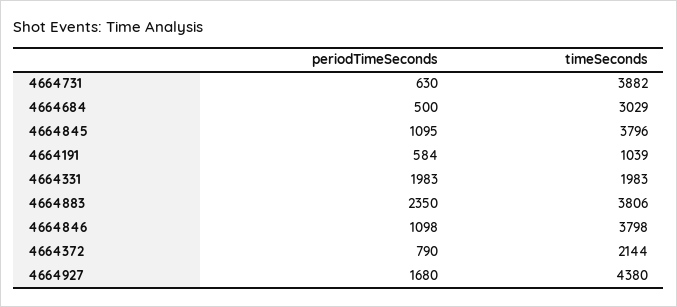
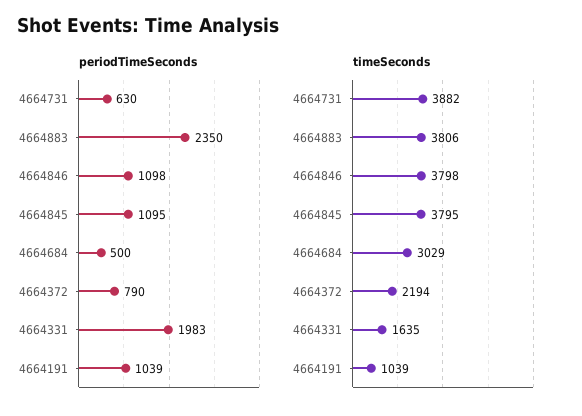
  {
    "periodTimeSeconds": {
      "4664731": 630,
      "4664684": 500,
      "4664845": 1095,
-     "4664191": 584,
+     "4664191": 1039,
      "4664331": 1983,
      "4664883": 2350,
      "4664846": 1098,
-     "4664372": 790,
+     "4664372": 790
-     "4664927": 1680
    },
    "timeSeconds": {
      "4664731": 3882,
      "4664684": 3029,
-     "4664845": 3796,
+     "4664845": 3795,
      "4664191": 1039,
-     "4664331": 1983,
+     "4664331": 1635,
      "4664883": 3806,
      "4664846": 3798,
-     "4664372": 2144,
+     "4664372": 2194
-     "4664927": 4380
    }
  }

